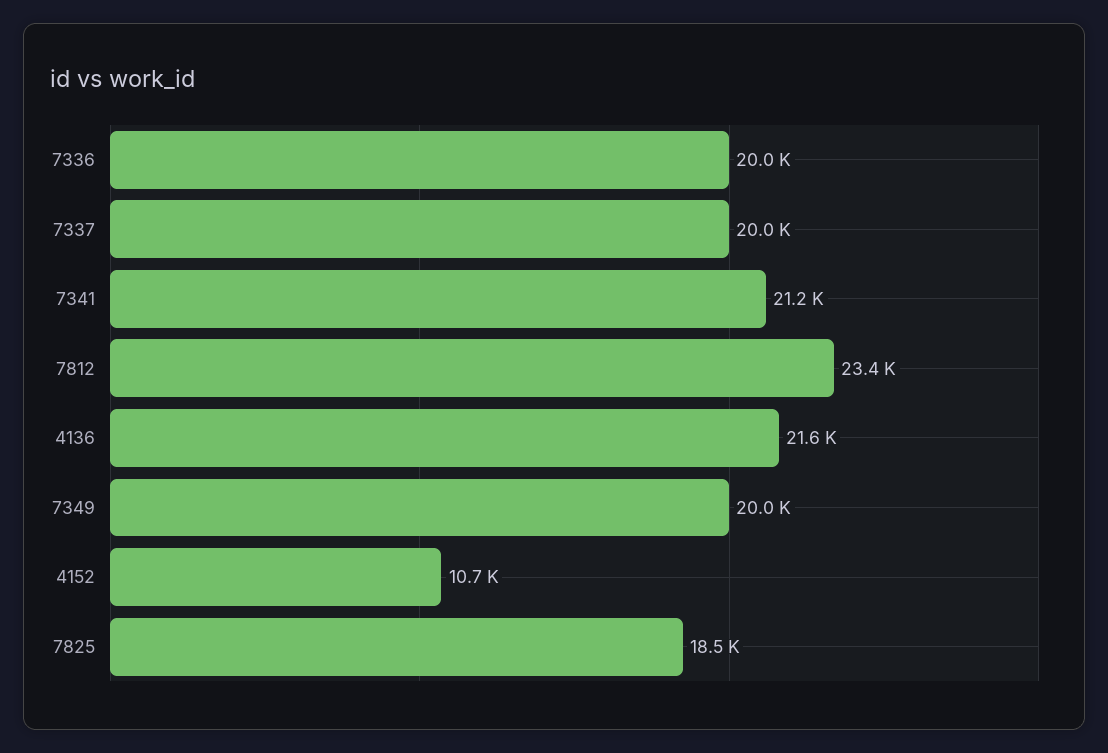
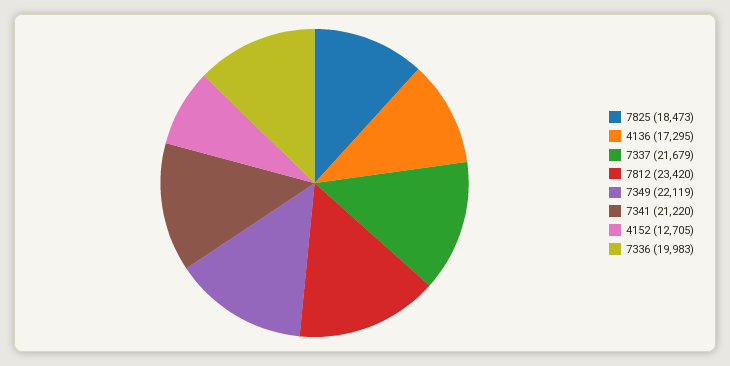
  {
    "7336": 19983,
-   "7337": 20000,
+   "7337": 21679,
    "7341": 21220,
    "7812": 23420,
-   "4136": 21600,
+   "4136": 17295,
-   "7349": 20000,
+   "7349": 22119,
-   "4152": 10700,
+   "4152": 12705,
    "7825": 18473
  }

